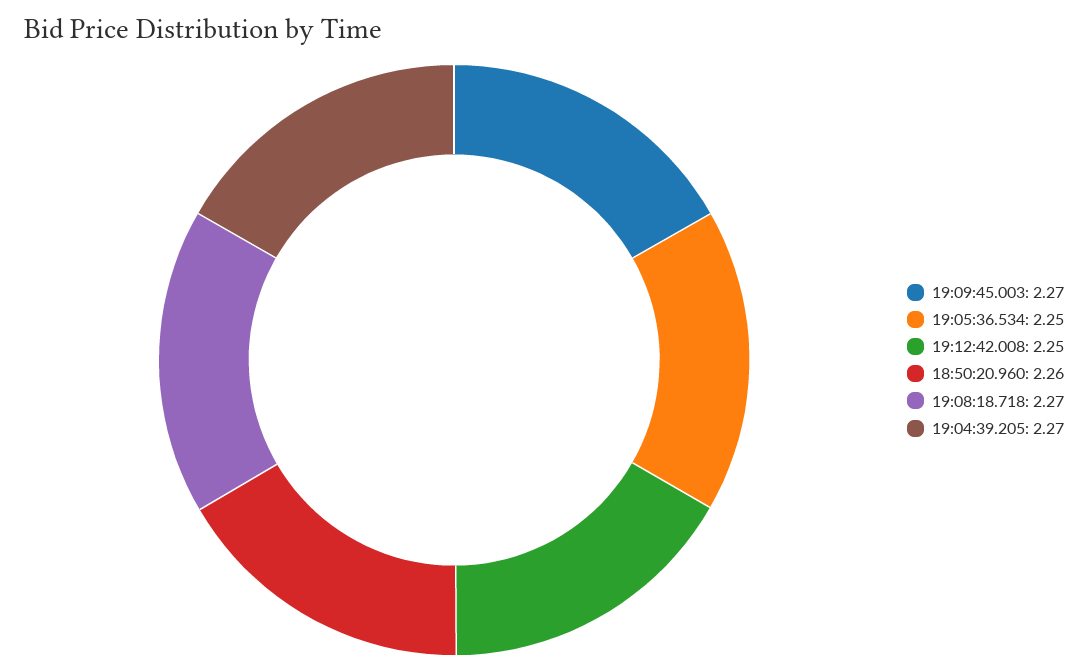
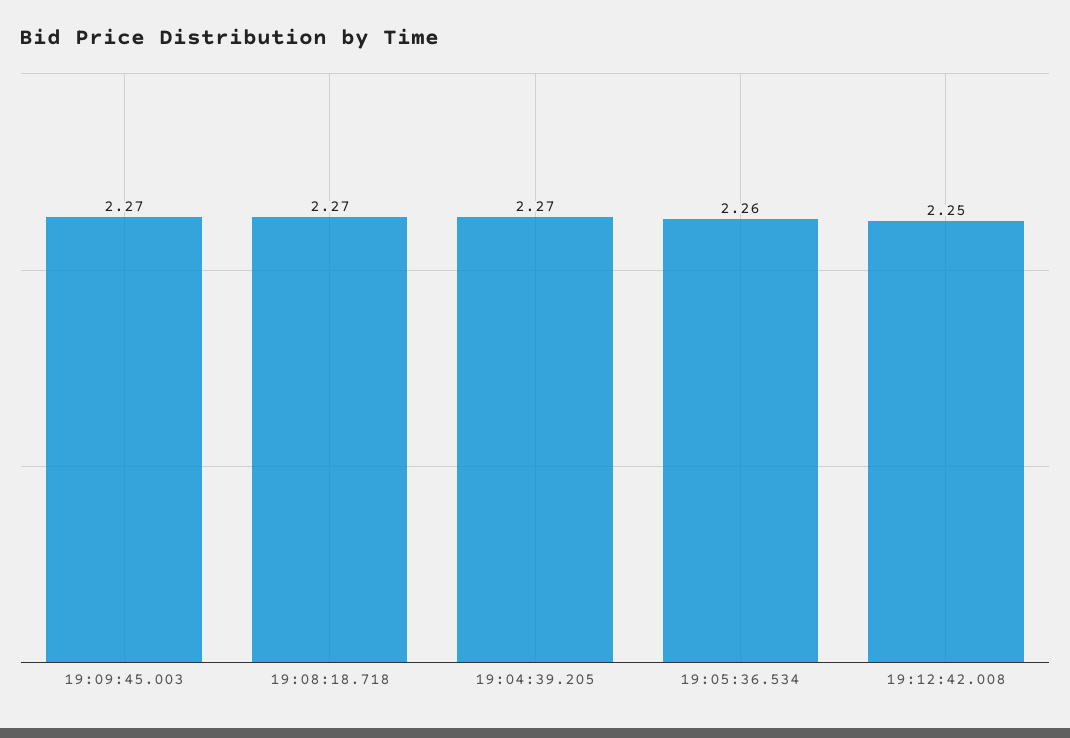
  {
    "19:09:45.003": 2.27,
-   "19:05:36.534": 2.25,
+   "19:05:36.534": 2.26,
    "19:12:42.008": 2.25,
-   "18:50:20.960": 2.26,
    "19:08:18.718": 2.27,
    "19:04:39.205": 2.27
  }

